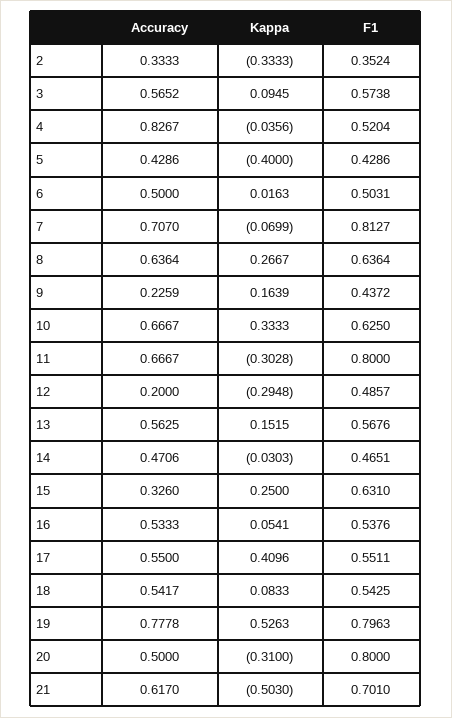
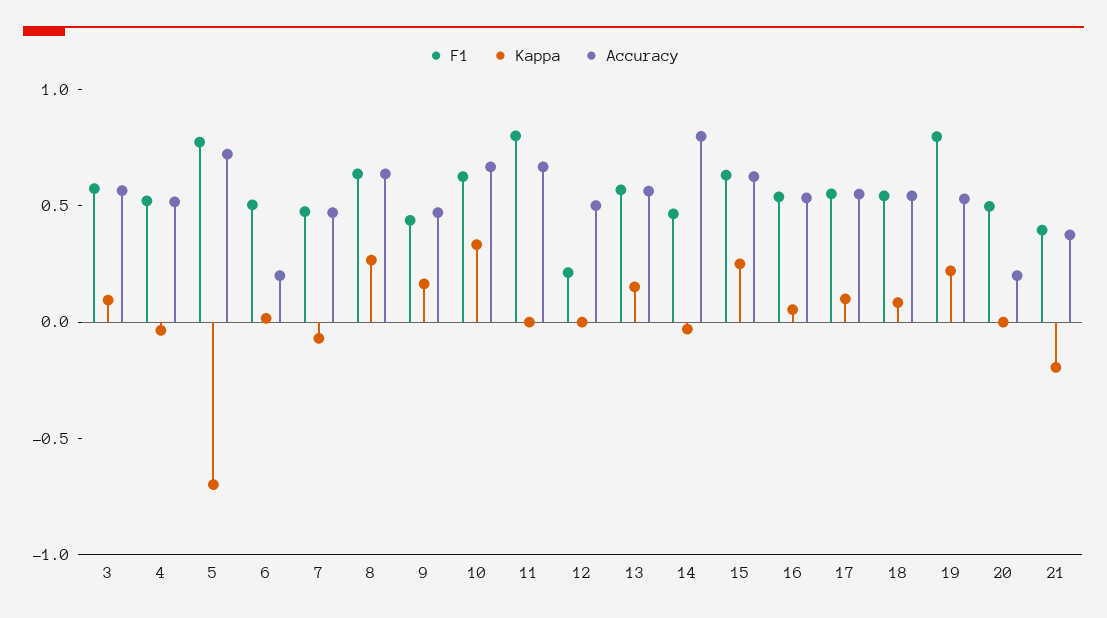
  {
    "Accuracy": {
-     "2": 0.3333,
      "3": 0.5652,
-     "4": 0.8267,
+     "4": 0.5,
-     "5": 0.4286,
+     "5": 0.7,
-     "6": 0.5,
+     "6": 0.2,
-     "7": 0.707,
+     "7": 0.5,
      "8": 0.6364,
-     "9": 0.2259,
+     "9": 0.5,
      "10": 0.6667,
      "11": 0.6667,
-     "12": 0.2,
+     "12": 0.5,
      "13": 0.5625,
-     "14": 0.4706,
+     "14": 0.8,
-     "15": 0.326,
+     "15": 0.6,
      "16": 0.5333,
      "17": 0.55,
      "18": 0.5417,
-     "19": 0.7778,
+     "19": 0.5,
-     "20": 0.5,
+     "20": 0.2,
-     "21": 0.617
+     "21": 0.4
    },
    "Kappa": {
-     "2": -0.3333,
      "3": 0.0945,
      "4": -0.0356,
-     "5": -0.4,
+     "5": -0.7,
      "6": 0.0163,
      "7": -0.0699,
      "8": 0.2667,
      "9": 0.1639,
      "10": 0.3333,
-     "11": -0.3028,
+     "11": 0,
-     "12": -0.2948,
+     "12": 0,
      "13": 0.1515,
      "14": -0.0303,
      "15": 0.25,
      "16": 0.0541,
-     "17": 0.4096,
+     "17": 0.1,
      "18": 0.0833,
-     "19": 0.5263,
+     "19": 0.2,
-     "20": -0.31,
+     "20": 0,
-     "21": -0.503
+     "21": -0.2
    },
    "F1": {
-     "2": 0.3524,
      "3": 0.5738,
      "4": 0.5204,
-     "5": 0.4286,
+     "5": 0.8,
      "6": 0.5031,
-     "7": 0.8127,
+     "7": 0.5,
      "8": 0.6364,
      "9": 0.4372,
      "10": 0.625,
      "11": 0.8,
-     "12": 0.4857,
+     "12": 0.2,
      "13": 0.5676,
      "14": 0.4651,
      "15": 0.631,
      "16": 0.5376,
      "17": 0.5511,
      "18": 0.5425,
      "19": 0.7963,
-     "20": 0.8,
+     "20": 0.5,
-     "21": 0.701
+     "21": 0.4
    }
  }

